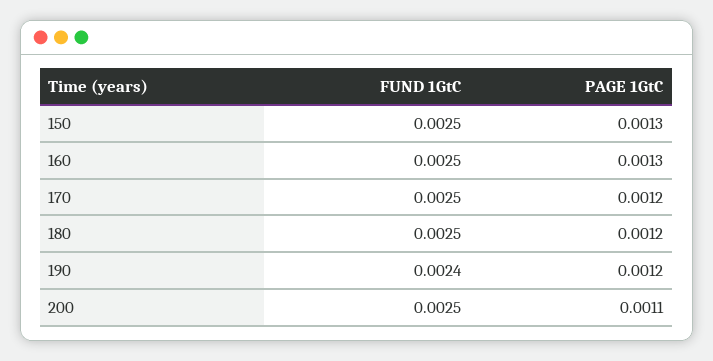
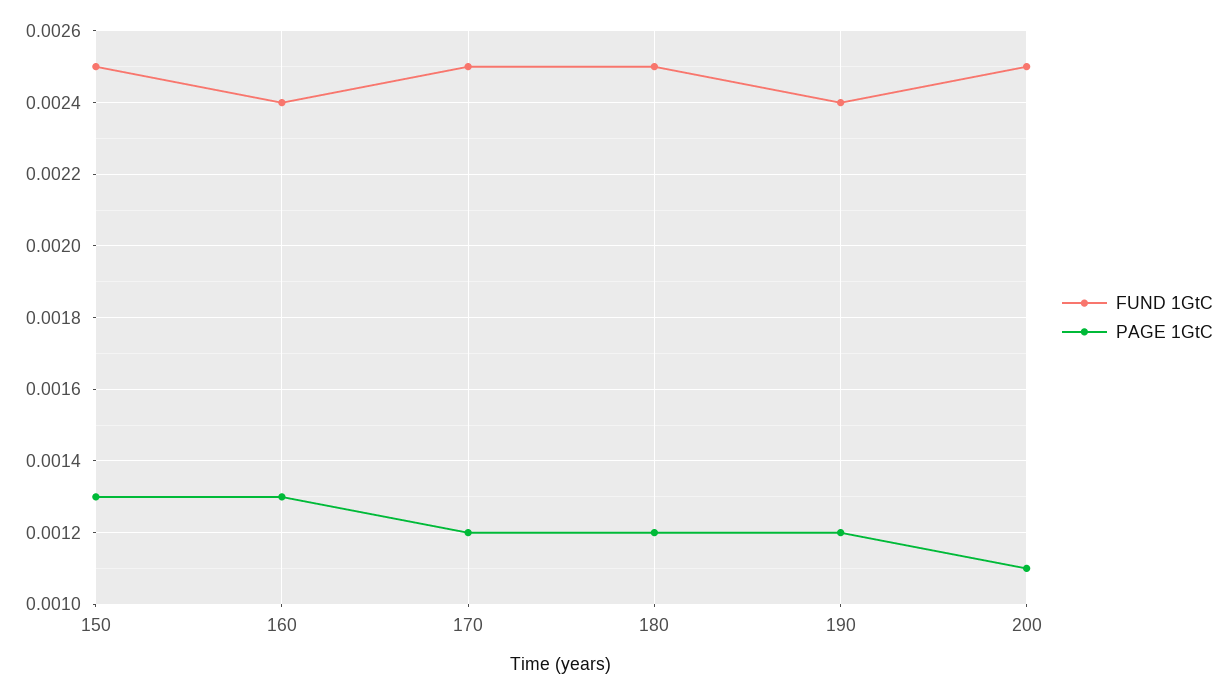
  {
    "FUND 1GtC": {
      "150": 0.0025,
-     "160": 0.0025,
+     "160": 0.0024,
      "170": 0.0025,
      "180": 0.0025,
      "190": 0.0024,
      "200": 0.0025
    },
    "PAGE 1GtC": {
      "150": 0.0013,
      "160": 0.0013,
      "170": 0.0012,
      "180": 0.0012,
      "190": 0.0012,
      "200": 0.0011
    }
  }

